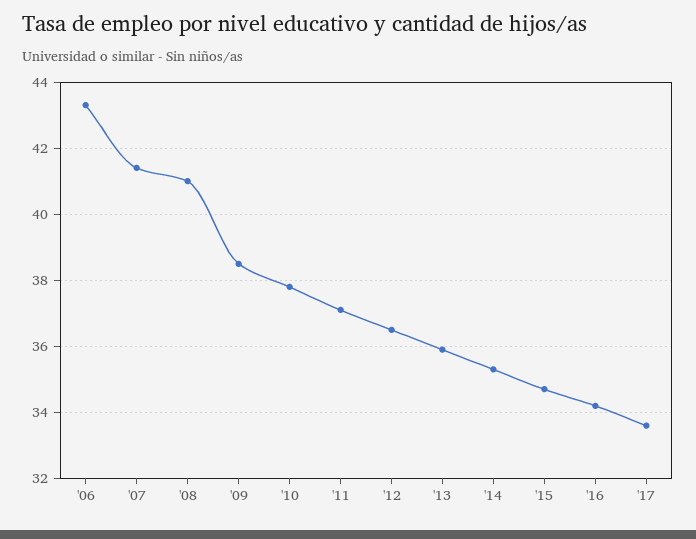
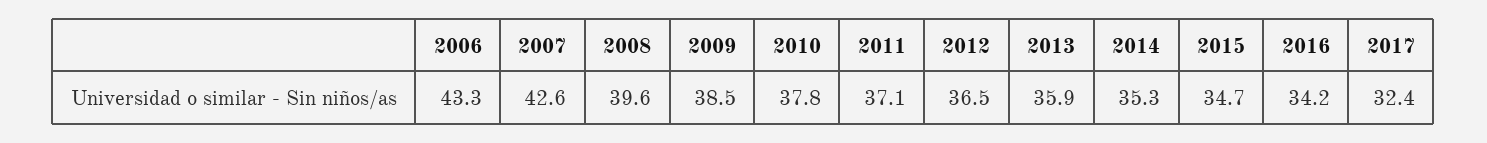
  {
    "'06": 43.3,
-   "'07": 41.5,
+   "'07": 42.6,
-   "'08": 41,
+   "'08": 39.6,
    "'09": 38.5,
    "'10": 37.8,
    "'11": 37.1,
    "'12": 36.5,
    "'13": 35.9,
    "'14": 35.3,
    "'15": 34.7,
    "'16": 34.2,
-   "'17": 33.5
+   "'17": 32.4
  }

